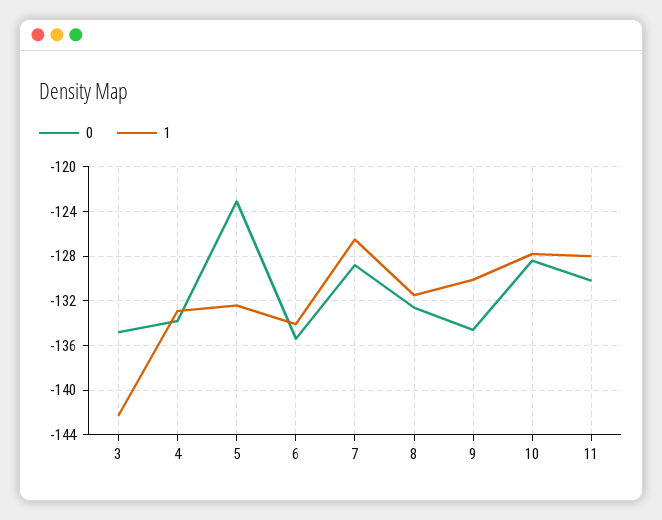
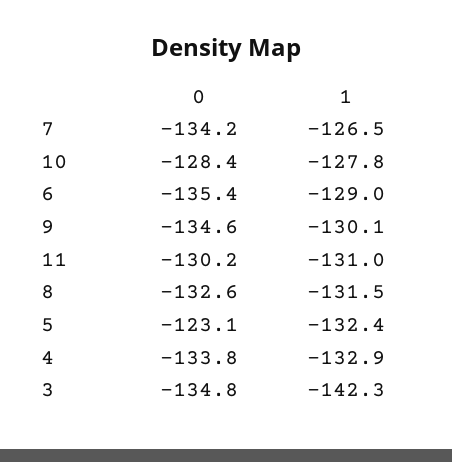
  {
    "0": {
      "3": -134.8,
      "4": -133.8,
      "5": -123.1,
      "6": -135.4,
-     "7": -129,
+     "7": -134.2,
      "8": -132.6,
      "9": -134.6,
      "10": -128.4,
      "11": -130.2
    },
    "1": {
      "3": -142.3,
      "4": -132.9,
      "5": -132.4,
-     "6": -134,
+     "6": -129,
      "7": -126.5,
      "8": -131.5,
      "9": -130.1,
      "10": -127.8,
-     "11": -128
+     "11": -131
    }
  }

